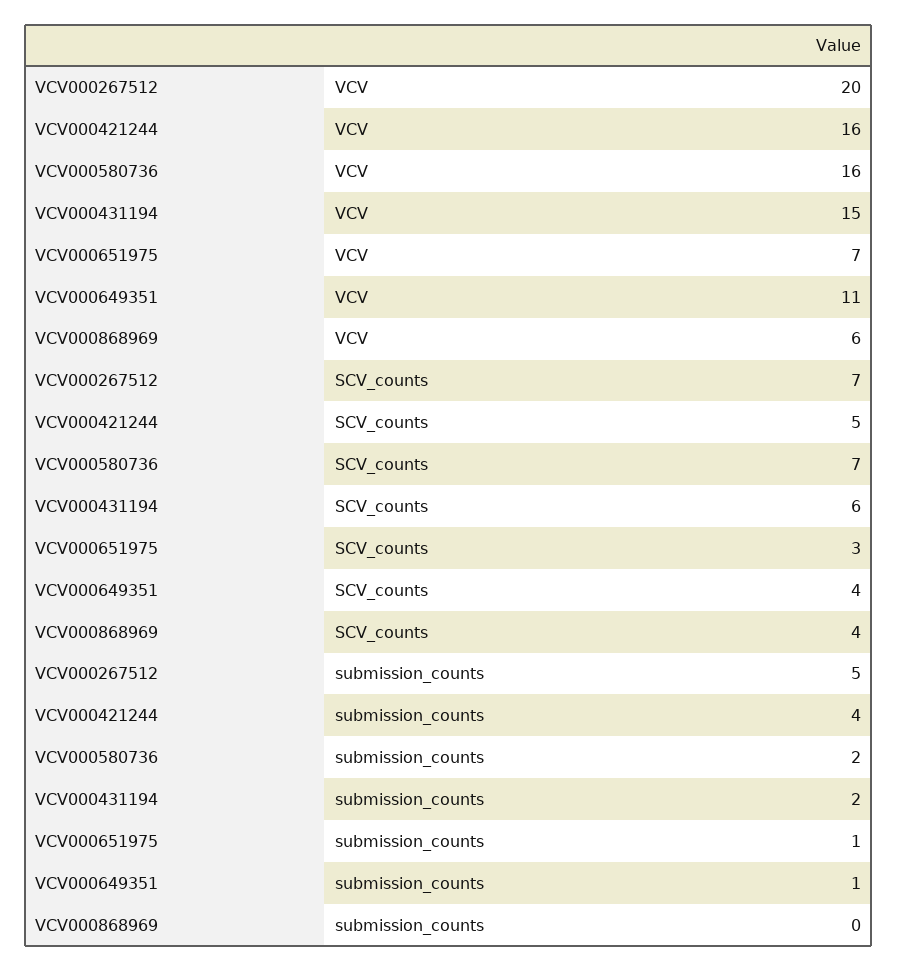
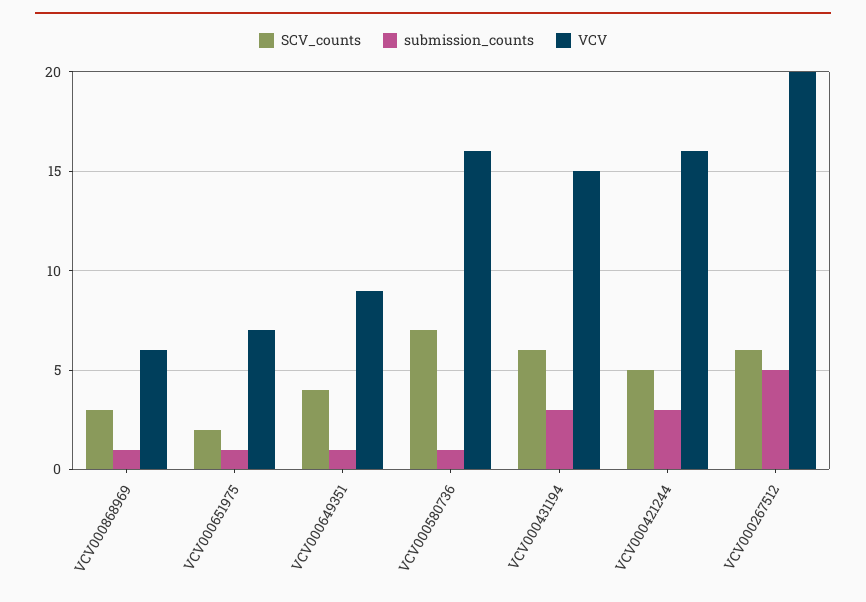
  {
    "VCV": {
      "VCV000267512": 20,
      "VCV000421244": 16,
      "VCV000580736": 16,
      "VCV000431194": 15,
      "VCV000651975": 7,
-     "VCV000649351": 11,
+     "VCV000649351": 9,
      "VCV000868969": 6
    },
    "SCV_counts": {
-     "VCV000267512": 7,
+     "VCV000267512": 6,
      "VCV000421244": 5,
      "VCV000580736": 7,
      "VCV000431194": 6,
-     "VCV000651975": 3,
+     "VCV000651975": 2,
      "VCV000649351": 4,
-     "VCV000868969": 4
+     "VCV000868969": 3
    },
    "submission_counts": {
      "VCV000267512": 5,
-     "VCV000421244": 4,
+     "VCV000421244": 3,
-     "VCV000580736": 2,
+     "VCV000580736": 1,
-     "VCV000431194": 2,
+     "VCV000431194": 3,
      "VCV000651975": 1,
      "VCV000649351": 1,
-     "VCV000868969": 0
+     "VCV000868969": 1
    }
  }

